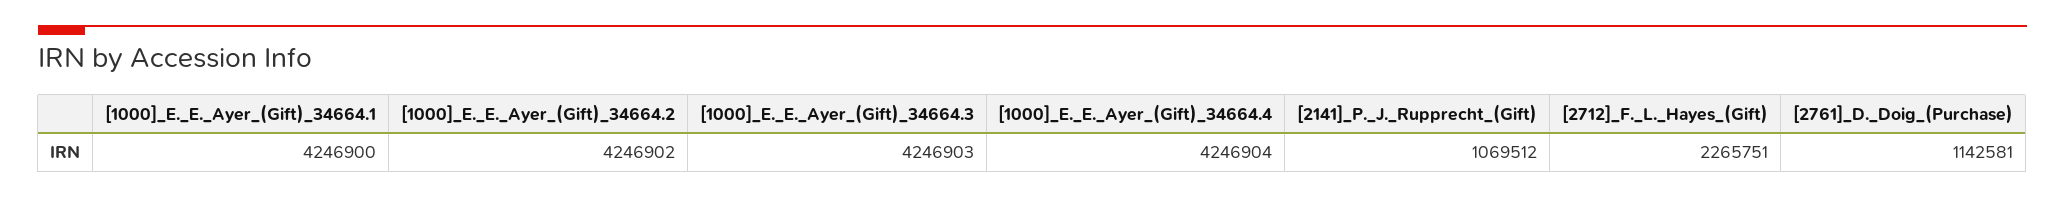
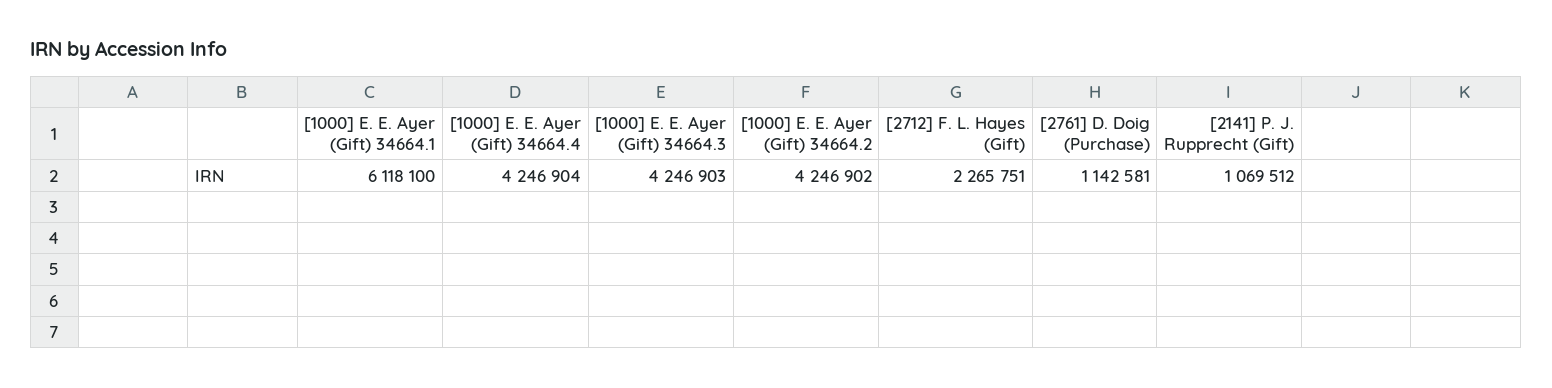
  {
-   "[1000]_E._E._Ayer_(Gift)_34664.1": 4246900,
+   "[1000]_E._E._Ayer_(Gift)_34664.1": 6118100,
    "[1000]_E._E._Ayer_(Gift)_34664.2": 4246902,
    "[1000]_E._E._Ayer_(Gift)_34664.3": 4246903,
    "[1000]_E._E._Ayer_(Gift)_34664.4": 4246904,
    "[2141]_P._J._Rupprecht_(Gift)": 1069512,
    "[2712]_F._L._Hayes_(Gift)": 2265751,
    "[2761]_D._Doig_(Purchase)": 1142581
  }

